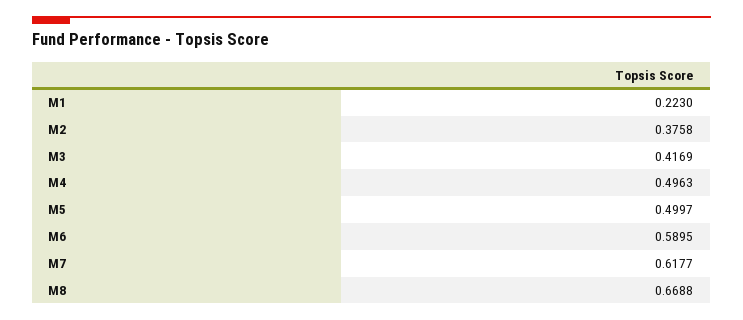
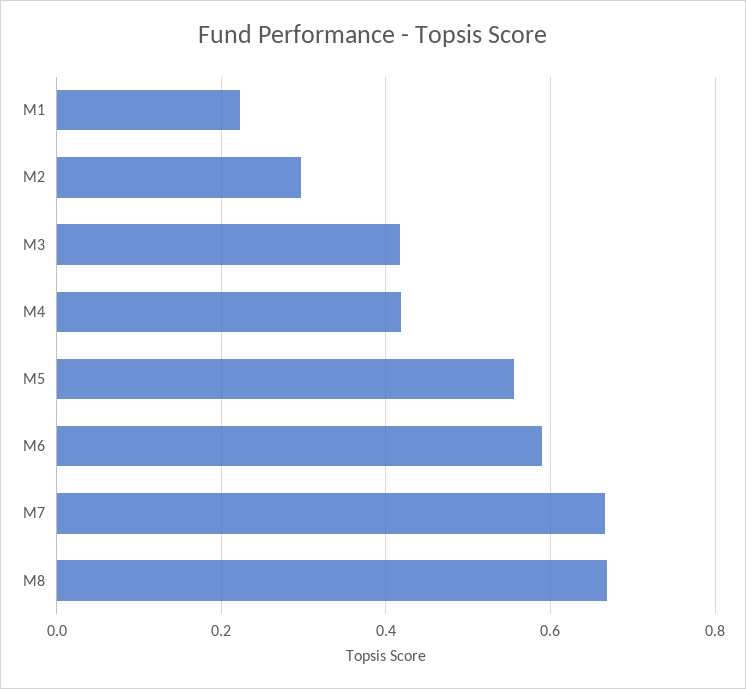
  {
    "M1": 0.223,
-   "M2": 0.3758,
+   "M2": 0.3,
    "M3": 0.4169,
-   "M4": 0.4963,
+   "M4": 0.42,
-   "M5": 0.4997,
+   "M5": 0.56,
    "M6": 0.5895,
-   "M7": 0.6177,
+   "M7": 0.66,
    "M8": 0.6688
  }

